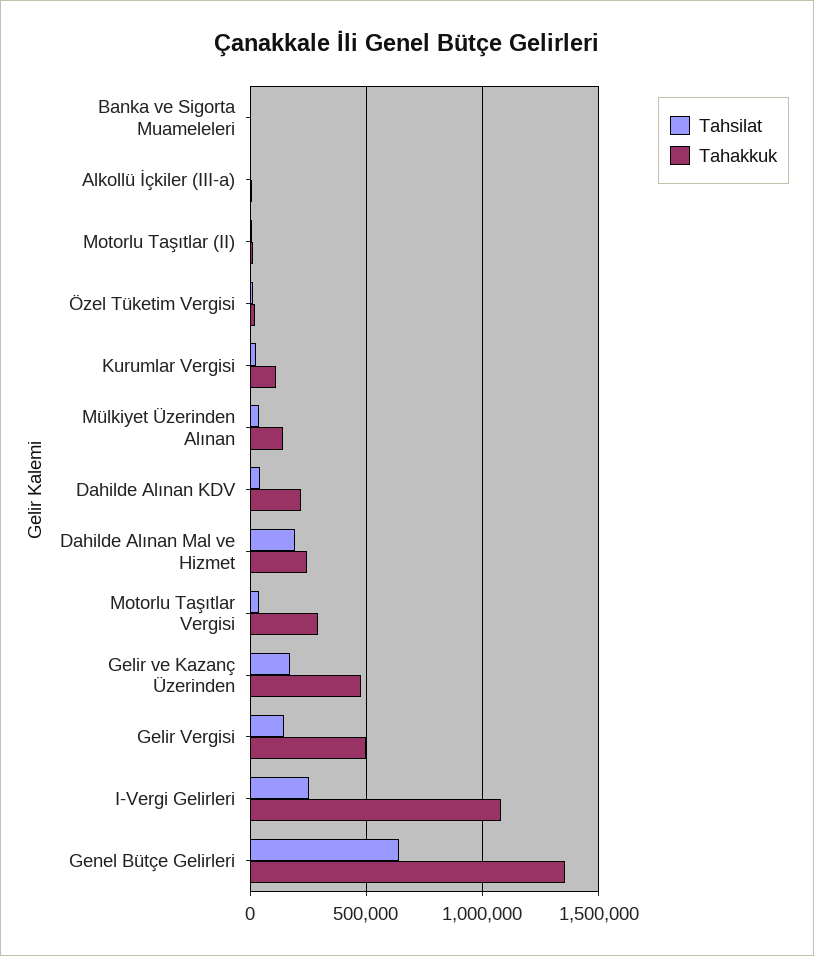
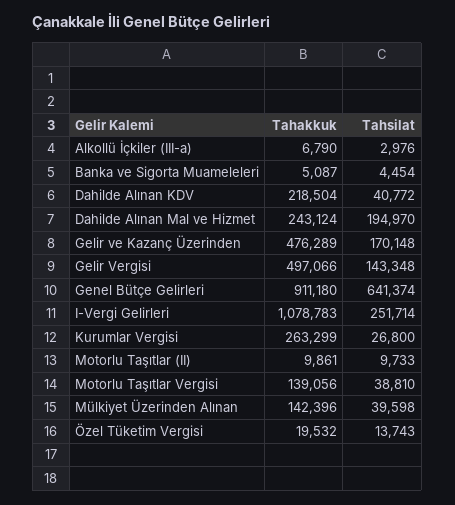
  {
    "Tahsilat": {
      "Banka ve Sigorta Muameleleri": 4454,
      "Alkollü İçkiler (III-a)": 2976,
      "Motorlu Taşıtlar (II)": 9733,
      "Özel Tüketim Vergisi": 13743,
      "Kurumlar Vergisi": 26800,
      "Mülkiyet Üzerinden Alınan": 39598,
      "Dahilde Alınan KDV": 40772,
      "Dahilde Alınan Mal ve Hizmet": 194970,
      "Motorlu Taşıtlar Vergisi": 38810,
      "Gelir ve Kazanç Üzerinden": 170148,
      "Gelir Vergisi": 143348,
      "I-Vergi Gelirleri": 251714,
      "Genel Bütçe Gelirleri": 641374
    },
    "Tahakkuk": {
      "Banka ve Sigorta Muameleleri": 5087,
      "Alkollü İçkiler (III-a)": 6790,
      "Motorlu Taşıtlar (II)": 9861,
      "Özel Tüketim Vergisi": 19532,
-     "Kurumlar Vergisi": 100000,
+     "Kurumlar Vergisi": 263299,
      "Mülkiyet Üzerinden Alınan": 142396,
      "Dahilde Alınan KDV": 218504,
      "Dahilde Alınan Mal ve Hizmet": 243124,
-     "Motorlu Taşıtlar Vergisi": 300000,
+     "Motorlu Taşıtlar Vergisi": 139056,
      "Gelir ve Kazanç Üzerinden": 476289,
      "Gelir Vergisi": 497066,
      "I-Vergi Gelirleri": 1078783,
-     "Genel Bütçe Gelirleri": 1350000
+     "Genel Bütçe Gelirleri": 911180
    }
  }

